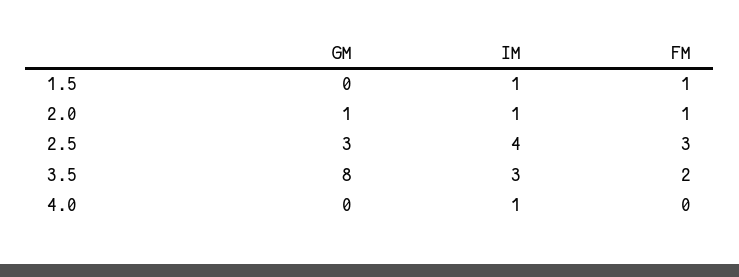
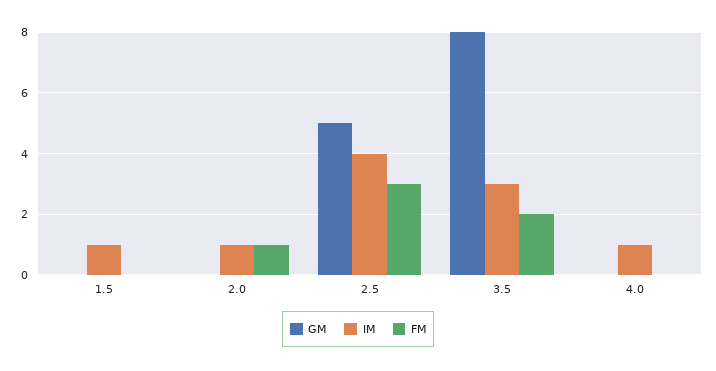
  {
    "GM": {
      "1.5": 0,
-     "2.0": 1,
+     "2.0": 0,
-     "2.5": 3,
+     "2.5": 5,
      "3.5": 8,
      "4.0": 0
    },
    "IM": {
      "1.5": 1,
      "2.0": 1,
      "2.5": 4,
      "3.5": 3,
      "4.0": 1
    },
    "FM": {
-     "1.5": 1,
+     "1.5": 0,
      "2.0": 1,
      "2.5": 3,
      "3.5": 2,
      "4.0": 0
    }
  }

